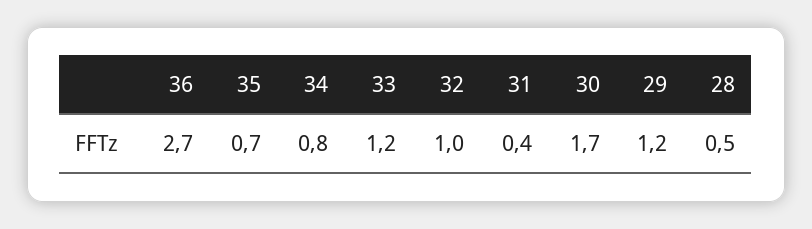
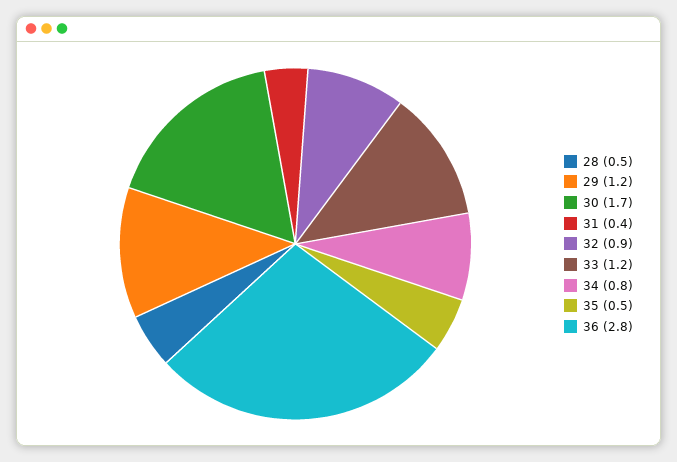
  {
-   "36": 2.7,
+   "36": 2.8,
-   "35": 0.7,
+   "35": 0.5,
    "34": 0.8,
    "33": 1.2,
-   "32": 1,
+   "32": 0.9,
    "31": 0.4,
    "30": 1.7,
    "29": 1.2,
    "28": 0.5
  }

